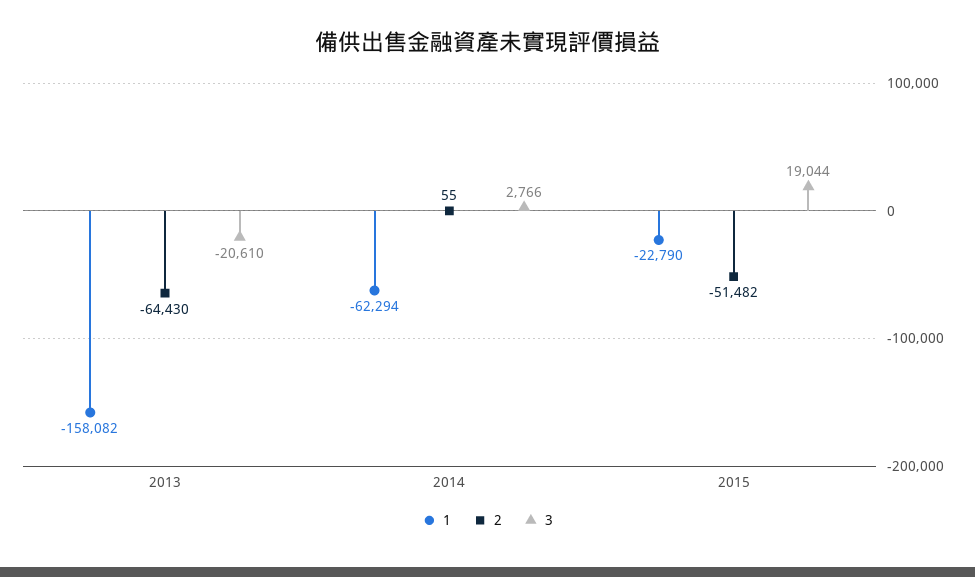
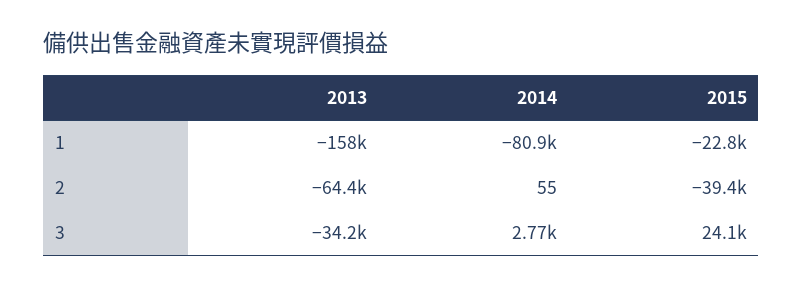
  {
    "1": {
      "2013": -158082,
-     "2014": -62294,
+     "2014": -80900,
      "2015": -22790
    },
    "2": {
      "2013": -64430,
      "2014": 55,
-     "2015": -51482
+     "2015": -39400
    },
    "3": {
-     "2013": -20610,
+     "2013": -34200,
      "2014": 2766,
-     "2015": 19044
+     "2015": 24100
    }
  }

